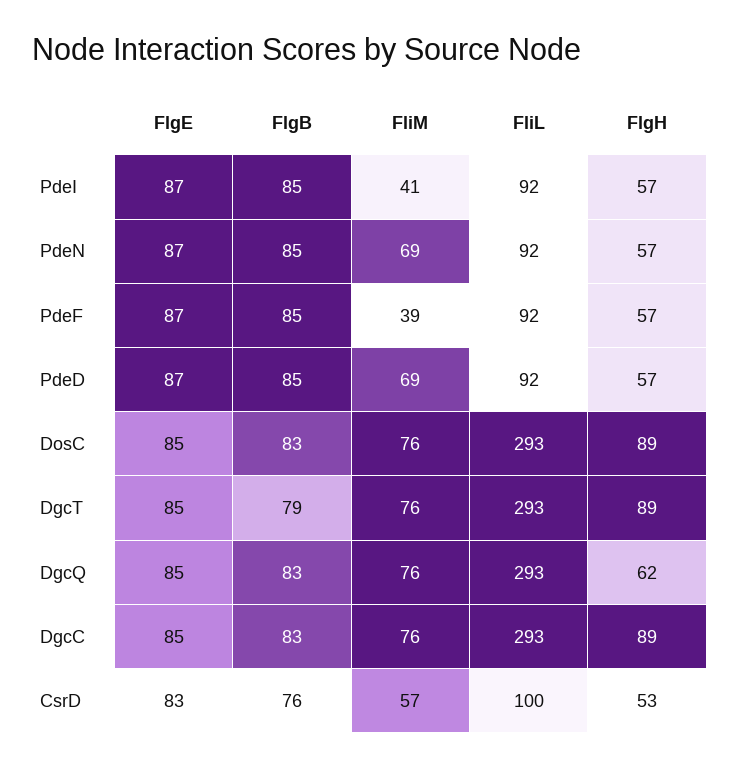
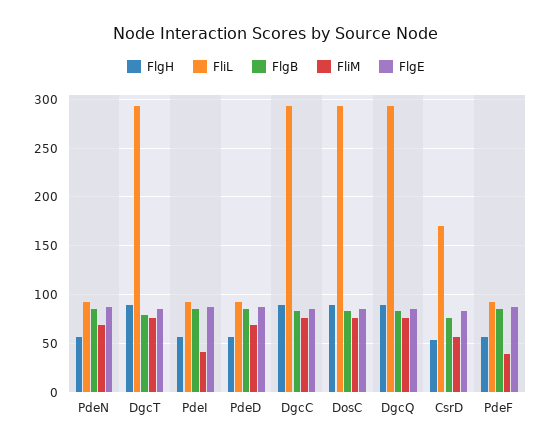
  {
    "FlgE": {
      "PdeI": 87,
      "PdeN": 87,
      "PdeF": 87,
      "PdeD": 87,
      "DosC": 85,
      "DgcT": 85,
      "DgcQ": 85,
      "DgcC": 85,
      "CsrD": 83
    },
    "FlgB": {
      "PdeI": 85,
      "PdeN": 85,
      "PdeF": 85,
      "PdeD": 85,
      "DosC": 83,
      "DgcT": 79,
      "DgcQ": 83,
      "DgcC": 83,
      "CsrD": 76
    },
    "FliM": {
      "PdeI": 41,
      "PdeN": 69,
      "PdeF": 39,
      "PdeD": 69,
      "DosC": 76,
      "DgcT": 76,
      "DgcQ": 76,
      "DgcC": 76,
      "CsrD": 57
    },
    "FliL": {
      "PdeI": 92,
      "PdeN": 92,
      "PdeF": 92,
      "PdeD": 92,
      "DosC": 293,
      "DgcT": 293,
      "DgcQ": 293,
      "DgcC": 293,
-     "CsrD": 100
+     "CsrD": 170
    },
    "FlgH": {
      "PdeI": 57,
      "PdeN": 57,
      "PdeF": 57,
      "PdeD": 57,
      "DosC": 89,
      "DgcT": 89,
-     "DgcQ": 62,
+     "DgcQ": 90,
      "DgcC": 89,
      "CsrD": 53
    }
  }

